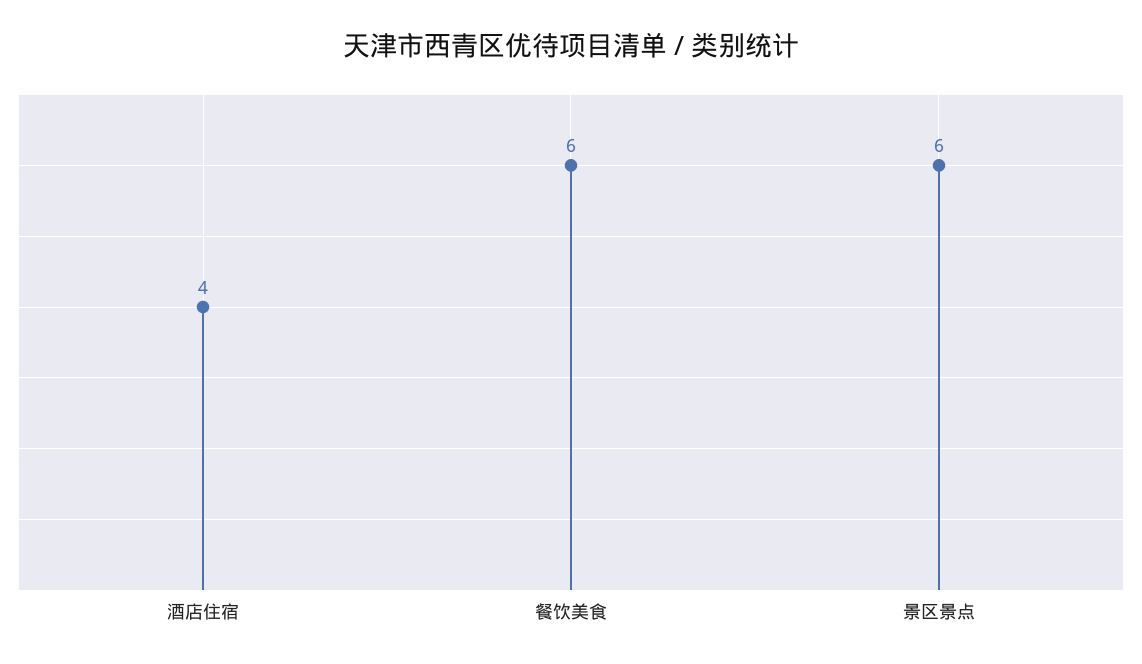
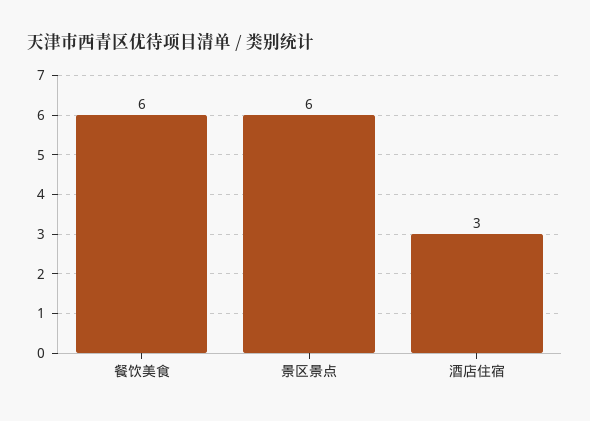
  {
-   "酒店住宿": 4,
+   "酒店住宿": 3,
    "餐饮美食": 6,
    "景区景点": 6
  }

